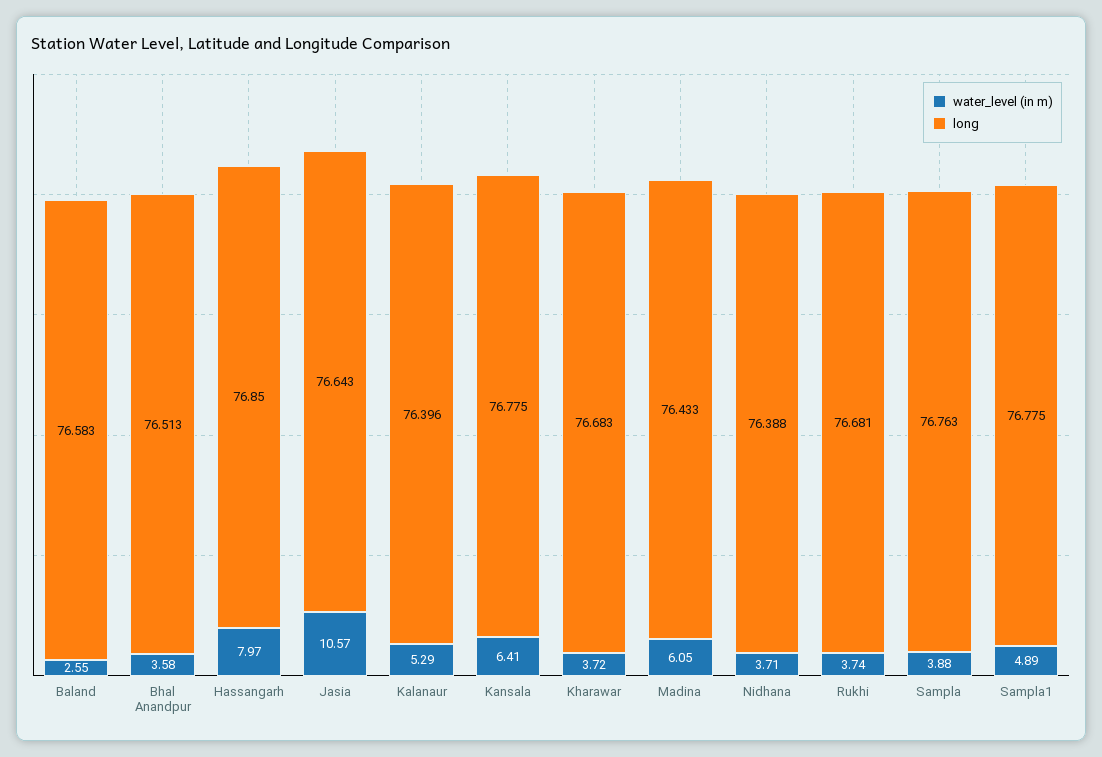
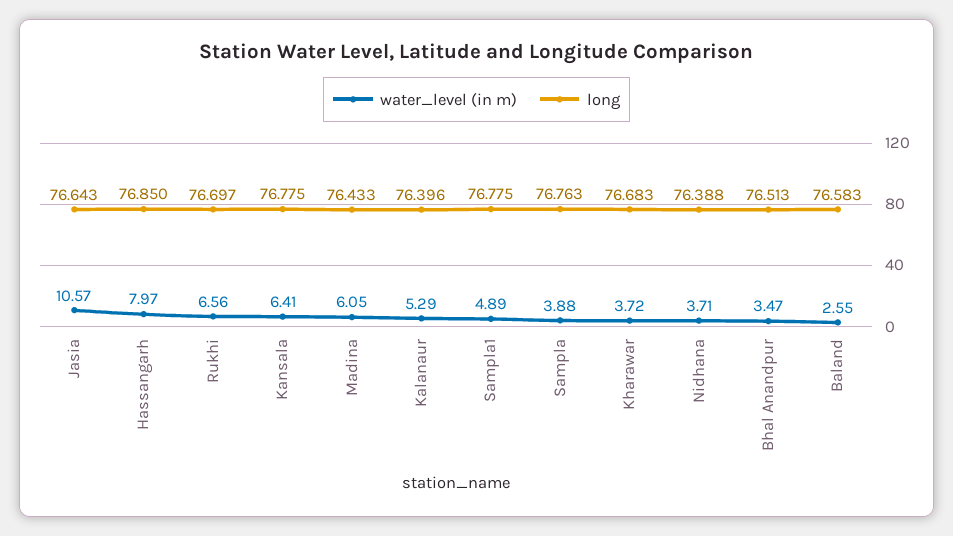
  {
    "water_level (in m)": {
      "Baland": 2.55,
-     "Bhal Anandpur": 3.58,
+     "Bhal Anandpur": 3.47,
      "Hassangarh": 7.97,
      "Jasia": 10.57,
      "Kalanaur": 5.29,
      "Kansala": 6.41,
      "Kharawar": 3.72,
      "Madina": 6.05,
      "Nidhana": 3.71,
-     "Rukhi": 3.74,
+     "Rukhi": 6.56,
      "Sampla": 3.88,
      "Sampla1": 4.89
    },
    "long": {
      "Baland": 76.583,
      "Bhal Anandpur": 76.513,
      "Hassangarh": 76.85,
      "Jasia": 76.643,
      "Kalanaur": 76.396,
      "Kansala": 76.775,
      "Kharawar": 76.683,
      "Madina": 76.433,
      "Nidhana": 76.388,
-     "Rukhi": 76.681,
+     "Rukhi": 76.697,
      "Sampla": 76.763,
      "Sampla1": 76.775
    }
  }

